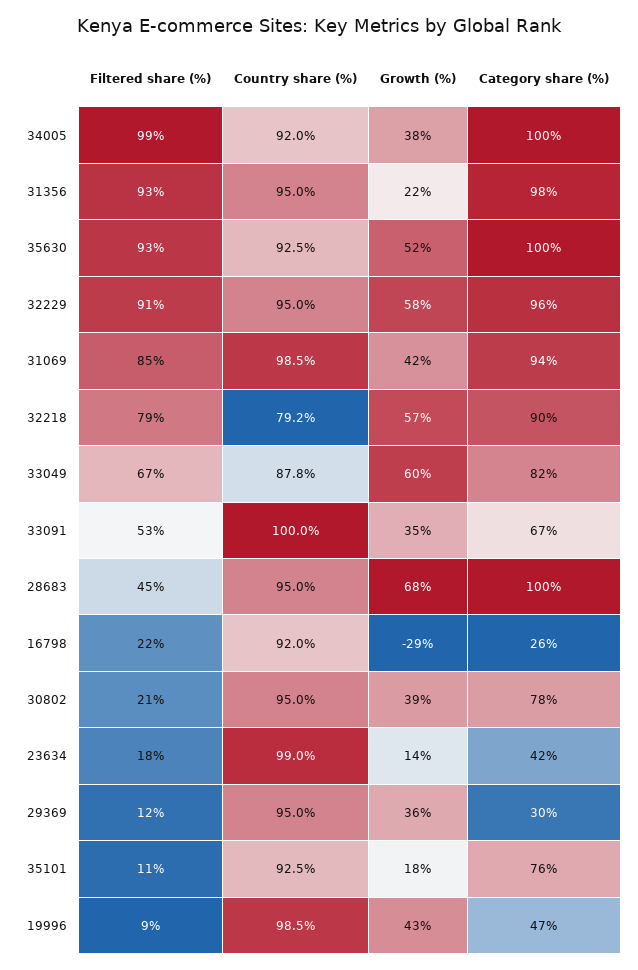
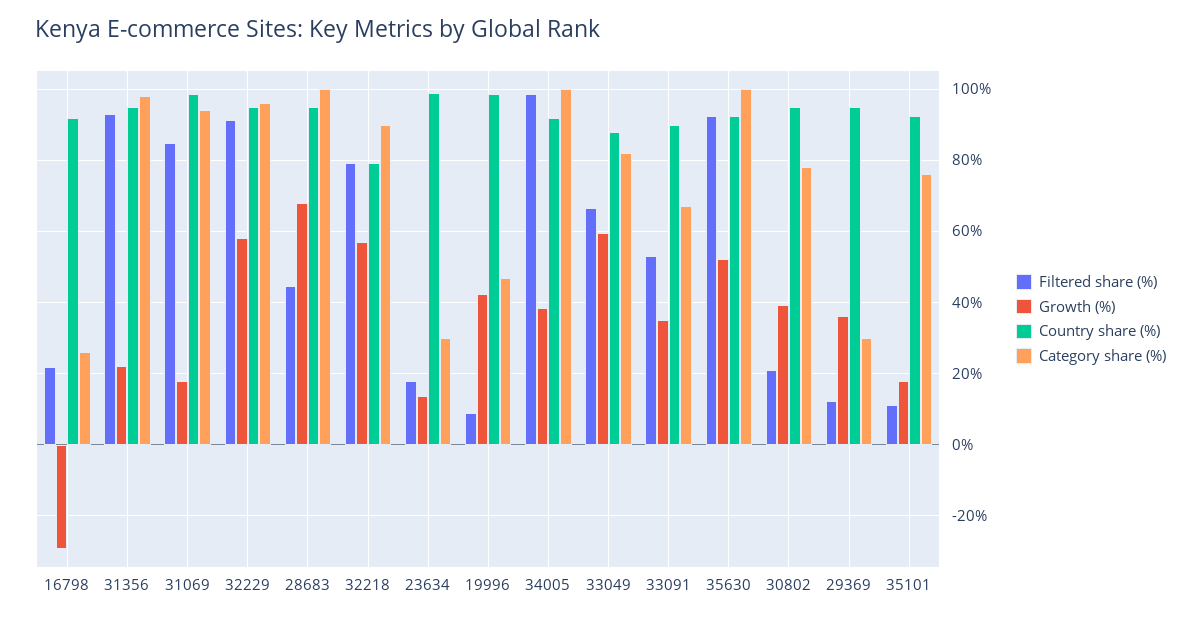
  {
    "Filtered share (%)": {
      "34005": 99,
      "31356": 93,
      "35630": 93,
      "32229": 91,
      "31069": 85,
      "32218": 79,
      "33049": 67,
      "33091": 53,
      "28683": 45,
      "16798": 22,
      "30802": 21,
      "23634": 18,
      "29369": 12,
      "35101": 11,
      "19996": 9
    },
    "Country share (%)": {
      "34005": 92,
      "31356": 95,
      "35630": 92.5,
      "32229": 95,
      "31069": 98.5,
      "32218": 79.2,
      "33049": 87.8,
-     "33091": 100,
+     "33091": 90,
      "28683": 95,
      "16798": 92,
      "30802": 95,
      "23634": 99,
      "29369": 95,
      "35101": 92.5,
      "19996": 98.5
    },
    "Growth (%)": {
      "34005": 38,
      "31356": 22,
      "35630": 52,
      "32229": 58,
-     "31069": 42,
+     "31069": 18,
      "32218": 57,
      "33049": 60,
      "33091": 35,
      "28683": 68,
      "16798": -29,
      "30802": 39,
      "23634": 14,
      "29369": 36,
      "35101": 18,
      "19996": 43
    },
    "Category share (%)": {
      "34005": 100,
      "31356": 98,
      "35630": 100,
      "32229": 96,
      "31069": 94,
      "32218": 90,
      "33049": 82,
      "33091": 67,
      "28683": 100,
      "16798": 26,
      "30802": 78,
-     "23634": 42,
+     "23634": 30,
      "29369": 30,
      "35101": 76,
      "19996": 47
    }
  }

